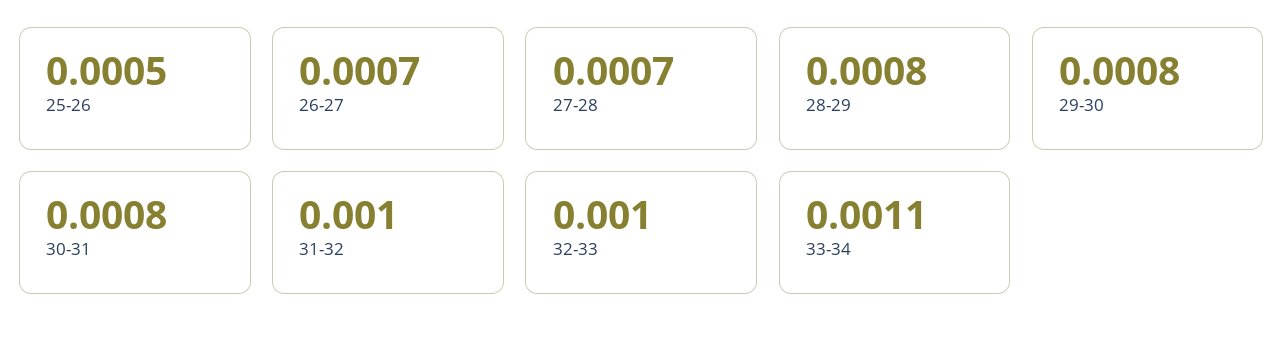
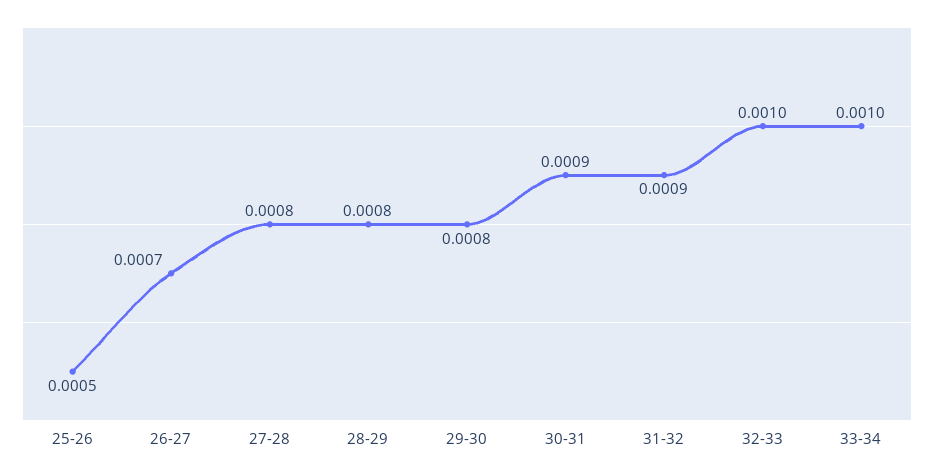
  {
    "25-26": 0.0005,
    "26-27": 0.0007,
-   "27-28": 0.0007,
+   "27-28": 0.0008,
    "28-29": 0.0008,
    "29-30": 0.0008,
-   "30-31": 0.0008,
+   "30-31": 0.0009,
-   "31-32": 0.001,
+   "31-32": 0.0009,
    "32-33": 0.001,
-   "33-34": 0.0011
+   "33-34": 0.001
  }

